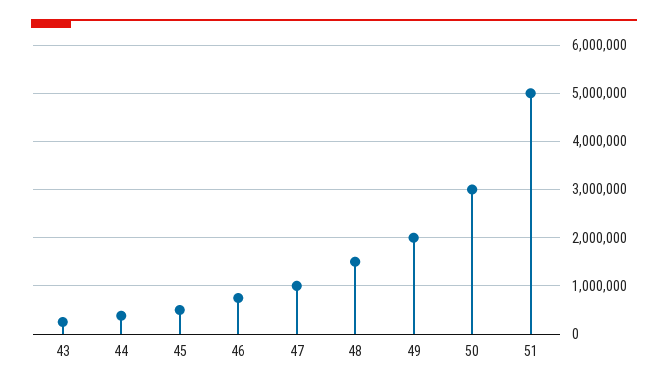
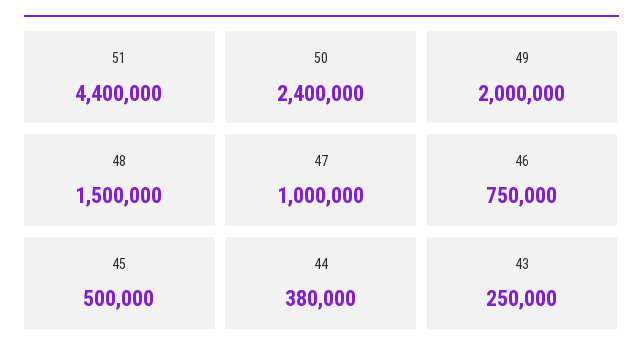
  {
    "43": 250000,
    "44": 380000,
    "45": 500000,
    "46": 750000,
    "47": 1000000,
    "48": 1500000,
    "49": 2000000,
-   "50": 3000000,
+   "50": 2400000,
-   "51": 5000000
+   "51": 4400000
  }

